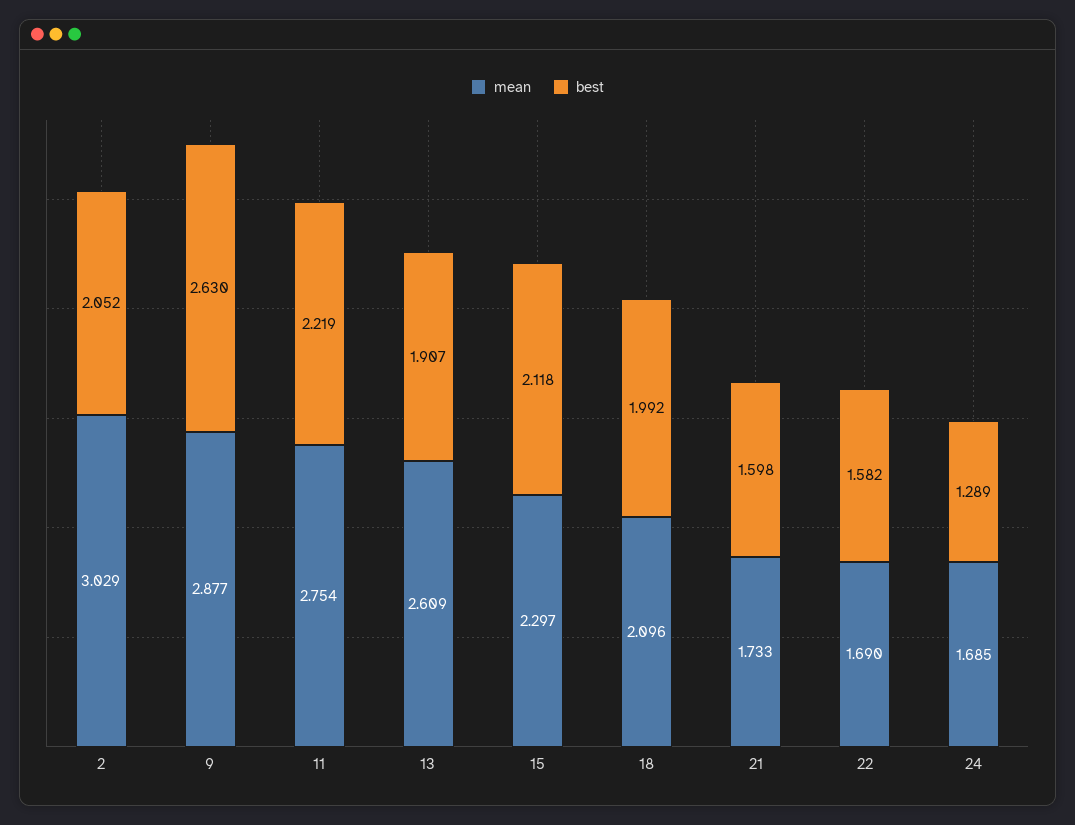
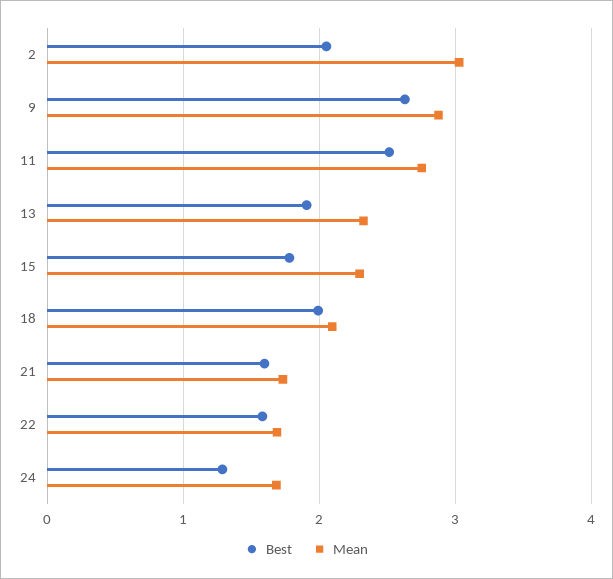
  {
    "mean": {
      "2": 3.029,
      "9": 2.877,
      "11": 2.754,
-     "13": 2.609,
+     "13": 2.3,
      "15": 2.297,
      "18": 2.096,
      "21": 1.733,
      "22": 1.69,
      "24": 1.685
    },
    "best": {
      "2": 2.052,
      "9": 2.63,
-     "11": 2.219,
+     "11": 2.5,
      "13": 1.907,
-     "15": 2.118,
+     "15": 1.8,
      "18": 1.992,
      "21": 1.598,
      "22": 1.582,
      "24": 1.289
    }
  }

